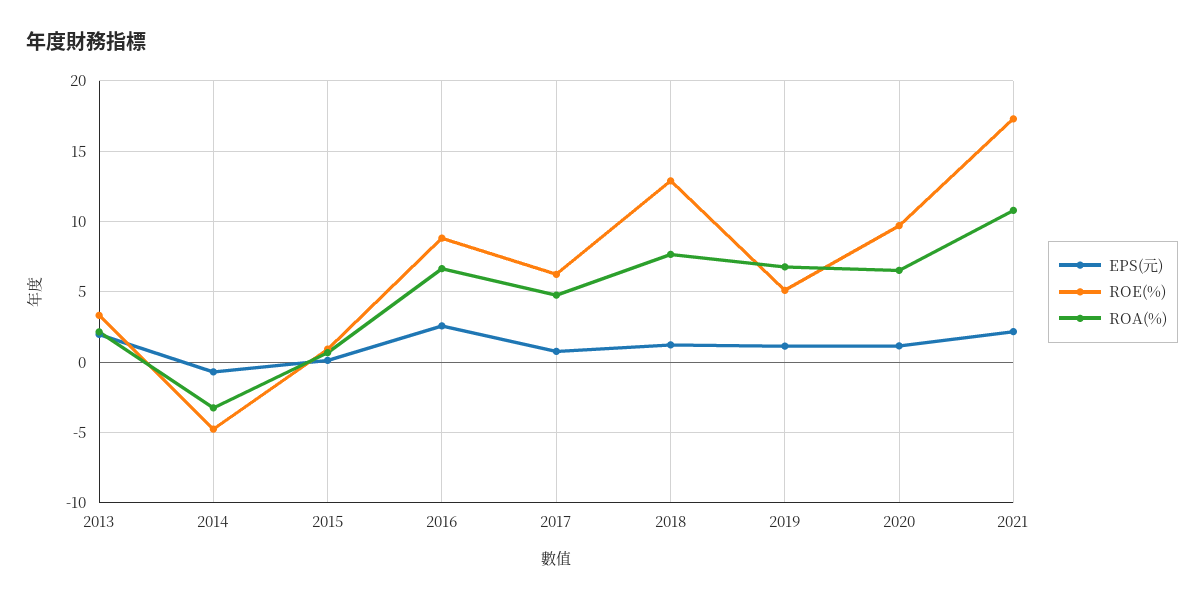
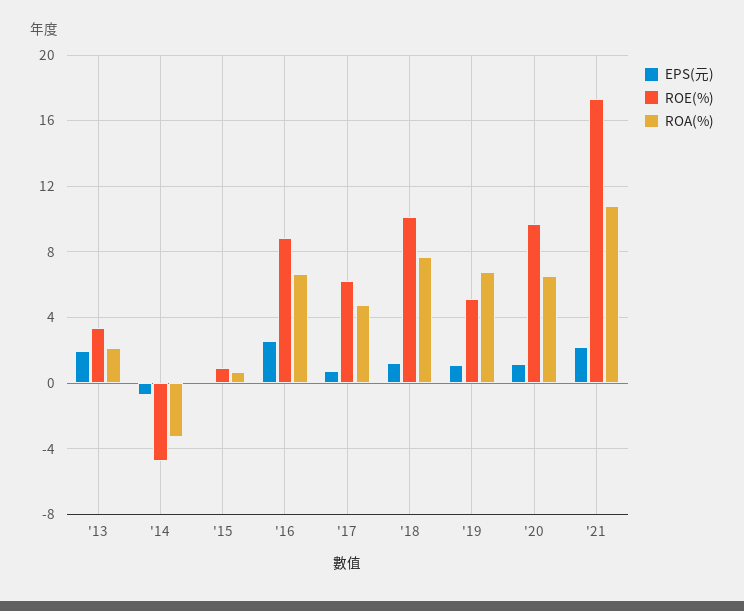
  {
    "EPS(元)": {
      "2013": 2,
      "2014": -0.5,
      "2015": 0,
      "2016": 2.5,
      "2017": 1,
      "2018": 1,
      "2019": 1,
      "2020": 1,
      "2021": 2
    },
    "ROE(%)": {
      "2013": 3.5,
      "2014": -5,
      "2015": 1,
      "2016": 9,
      "2017": 6,
-     "2018": 13,
+     "2018": 10,
      "2019": 5,
      "2020": 9.5,
      "2021": 17.5
    },
    "ROA(%)": {
      "2013": 2,
      "2014": -3.5,
      "2015": 0.5,
      "2016": 6.5,
      "2017": 5,
      "2018": 7.5,
      "2019": 7,
      "2020": 6.5,
      "2021": 11
    }
  }

